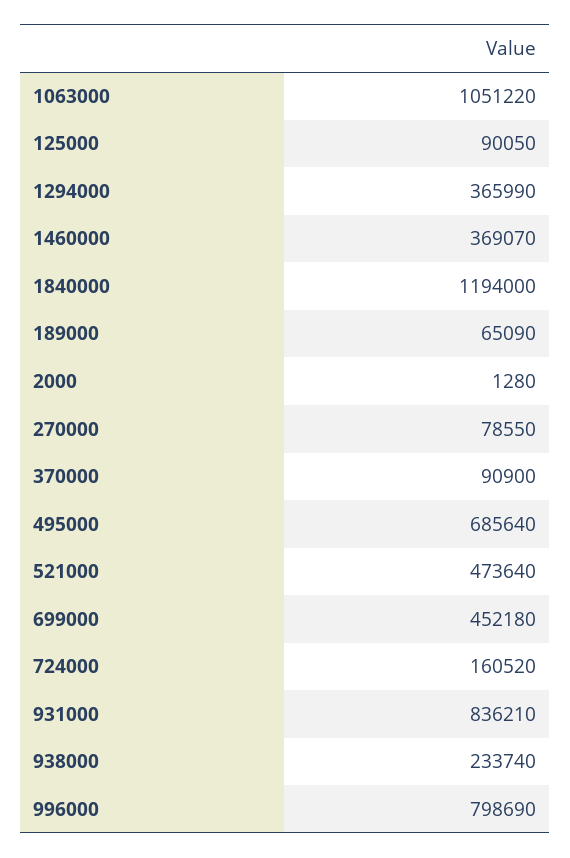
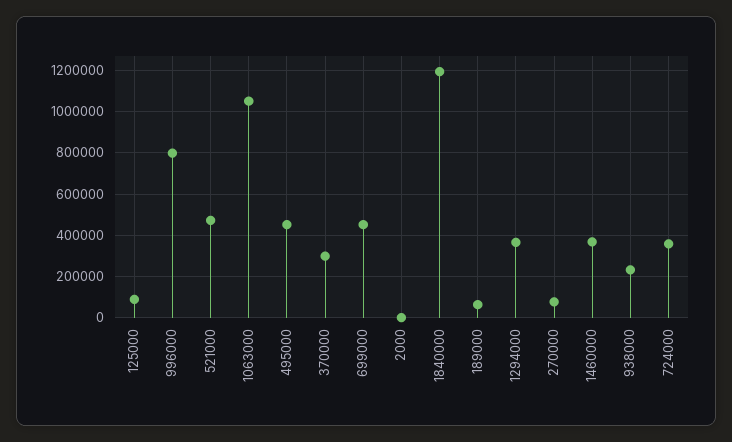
  {
    "1063000": 1051220,
    "125000": 90050,
    "1294000": 365990,
    "1460000": 369070,
    "1840000": 1194000,
    "189000": 65090,
    "2000": 1280,
    "270000": 78550,
-   "370000": 90900,
+   "370000": 300000,
-   "495000": 685640,
+   "495000": 450000,
    "521000": 473640,
    "699000": 452180,
-   "724000": 160520,
+   "724000": 350000,
-   "931000": 836210,
    "938000": 233740,
    "996000": 798690
  }

